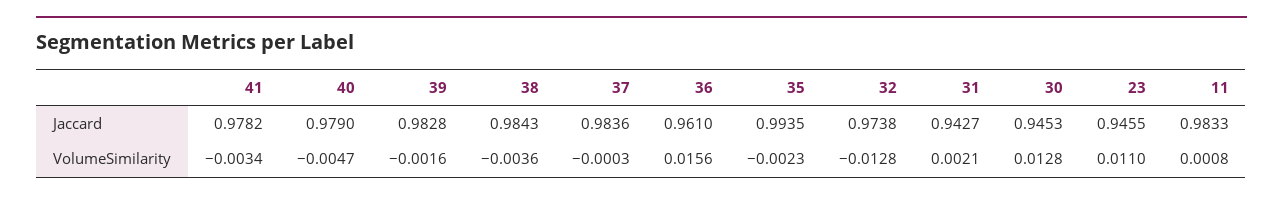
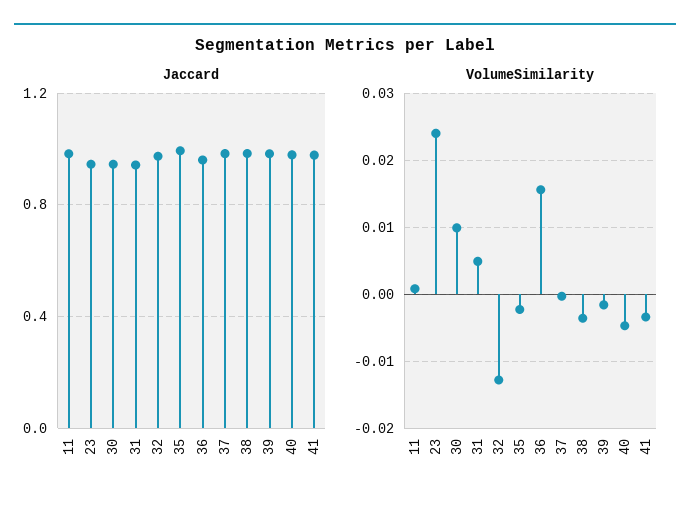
  {
    "Jaccard": {
      "41": 0.9782,
      "40": 0.979,
      "39": 0.9828,
      "38": 0.9843,
      "37": 0.9836,
      "36": 0.961,
      "35": 0.9935,
      "32": 0.9738,
      "31": 0.9427,
      "30": 0.9453,
      "23": 0.9455,
      "11": 0.9833
    },
    "VolumeSimilarity": {
      "41": -0.0034,
      "40": -0.0047,
      "39": -0.0016,
      "38": -0.0036,
      "37": -0.0003,
      "36": 0.0156,
      "35": -0.0023,
      "32": -0.0128,
-     "31": 0.0021,
+     "31": 0.005,
-     "30": 0.0128,
+     "30": 0.01,
-     "23": 0.011,
+     "23": 0.024,
      "11": 0.0008
    }
  }

